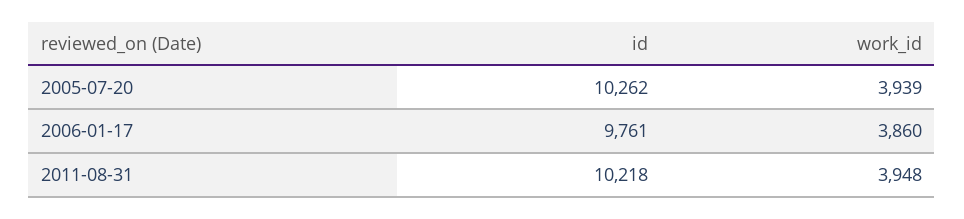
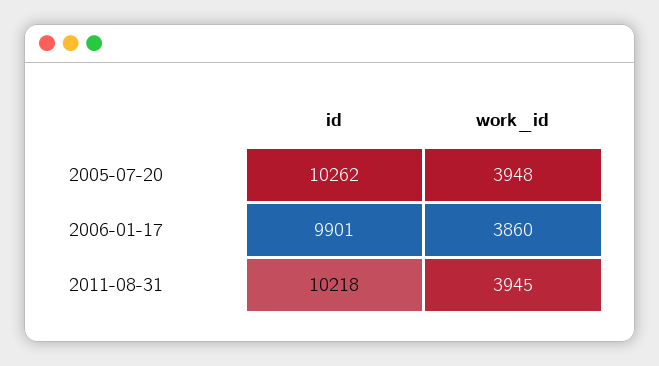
  {
    "id": {
      "2005-07-20": 10262,
-     "2006-01-17": 9761,
+     "2006-01-17": 9901,
      "2011-08-31": 10218
    },
    "work_id": {
-     "2005-07-20": 3939,
+     "2005-07-20": 3948,
      "2006-01-17": 3860,
-     "2011-08-31": 3948
+     "2011-08-31": 3945
    }
  }

